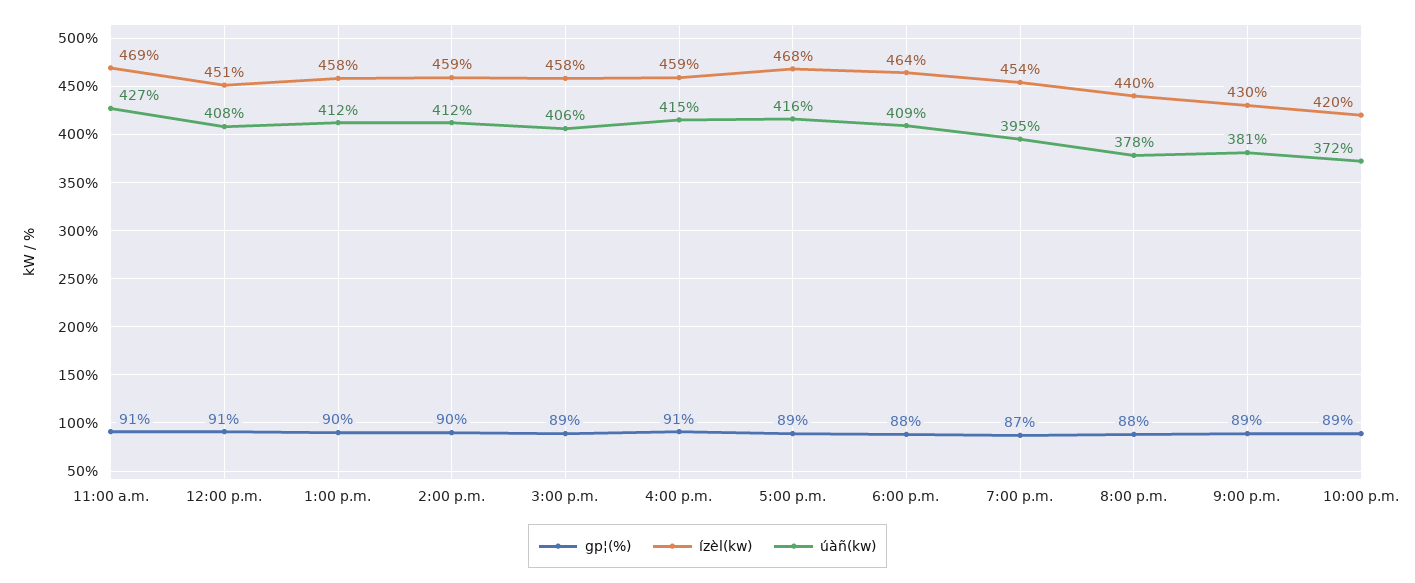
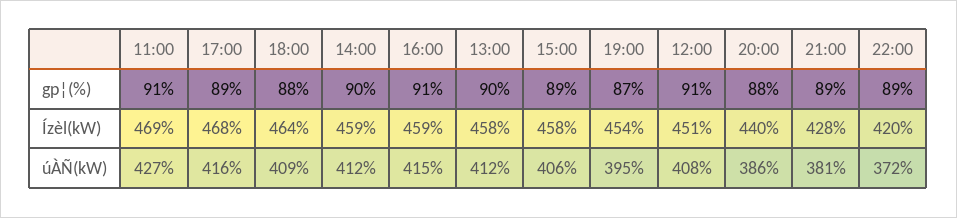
  {
    "gp¦(%)": {
      "11:00 a.m.": 91,
      "12:00 p.m.": 91,
      "1:00 p.m.": 90,
      "2:00 p.m.": 90,
      "3:00 p.m.": 89,
      "4:00 p.m.": 91,
      "5:00 p.m.": 89,
      "6:00 p.m.": 88,
      "7:00 p.m.": 87,
      "8:00 p.m.": 88,
      "9:00 p.m.": 89,
      "10:00 p.m.": 89
    },
    "ízèl(kw)": {
      "11:00 a.m.": 469,
      "12:00 p.m.": 451,
      "1:00 p.m.": 458,
      "2:00 p.m.": 459,
      "3:00 p.m.": 458,
      "4:00 p.m.": 459,
      "5:00 p.m.": 468,
      "6:00 p.m.": 464,
      "7:00 p.m.": 454,
      "8:00 p.m.": 440,
-     "9:00 p.m.": 430,
+     "9:00 p.m.": 428,
      "10:00 p.m.": 420
    },
    "úàñ(kw)": {
      "11:00 a.m.": 427,
      "12:00 p.m.": 408,
      "1:00 p.m.": 412,
      "2:00 p.m.": 412,
      "3:00 p.m.": 406,
      "4:00 p.m.": 415,
      "5:00 p.m.": 416,
      "6:00 p.m.": 409,
      "7:00 p.m.": 395,
-     "8:00 p.m.": 378,
+     "8:00 p.m.": 386,
      "9:00 p.m.": 381,
      "10:00 p.m.": 372
    }
  }

